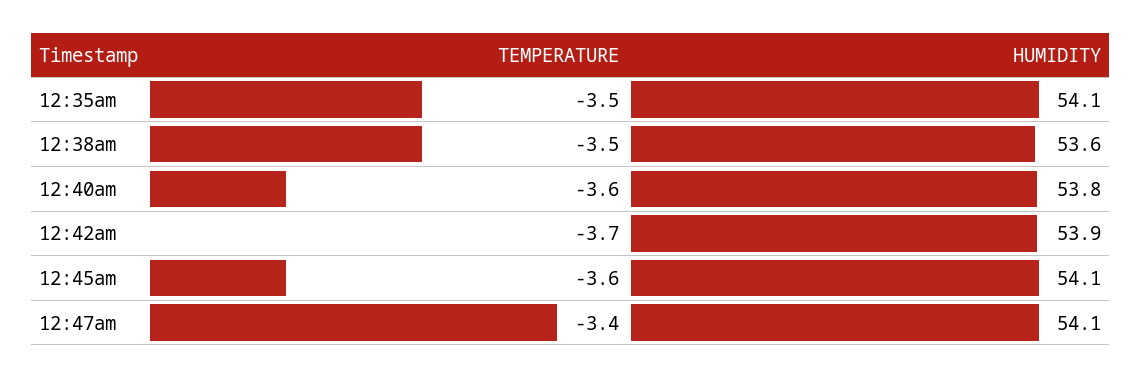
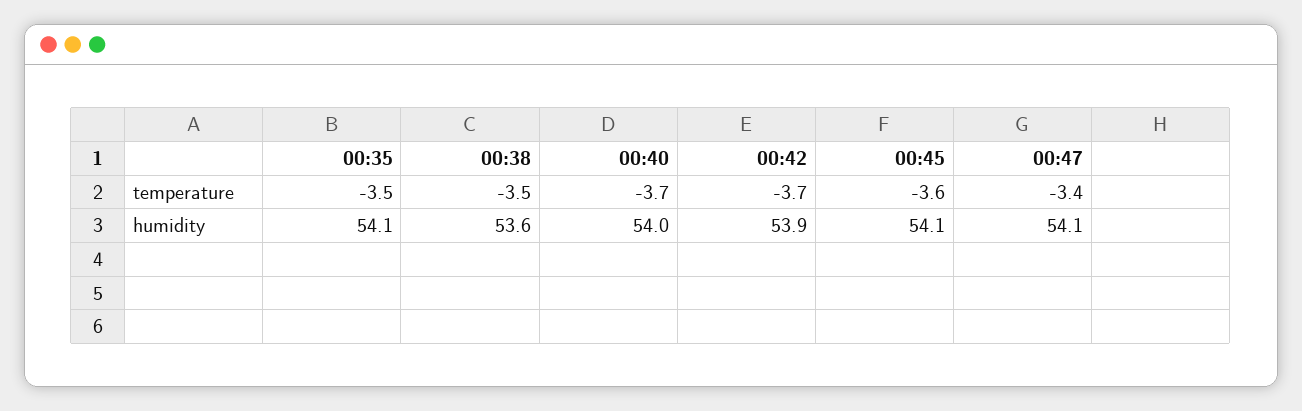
  {
    "TEMPERATURE": {
      "12:35am": -3.5,
      "12:38am": -3.5,
-     "12:40am": -3.6,
+     "12:40am": -3.7,
      "12:42am": -3.7,
      "12:45am": -3.6,
      "12:47am": -3.4
    },
    "HUMIDITY": {
      "12:35am": 54.1,
      "12:38am": 53.6,
-     "12:40am": 53.8,
+     "12:40am": 54,
      "12:42am": 53.9,
      "12:45am": 54.1,
      "12:47am": 54.1
    }
  }

